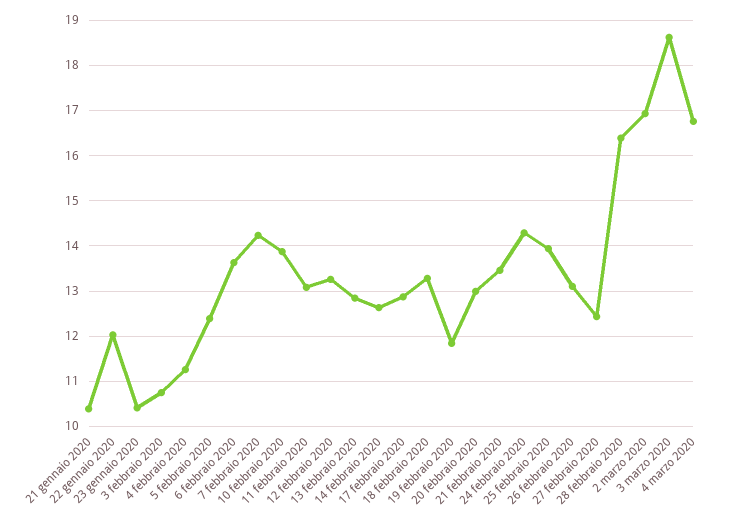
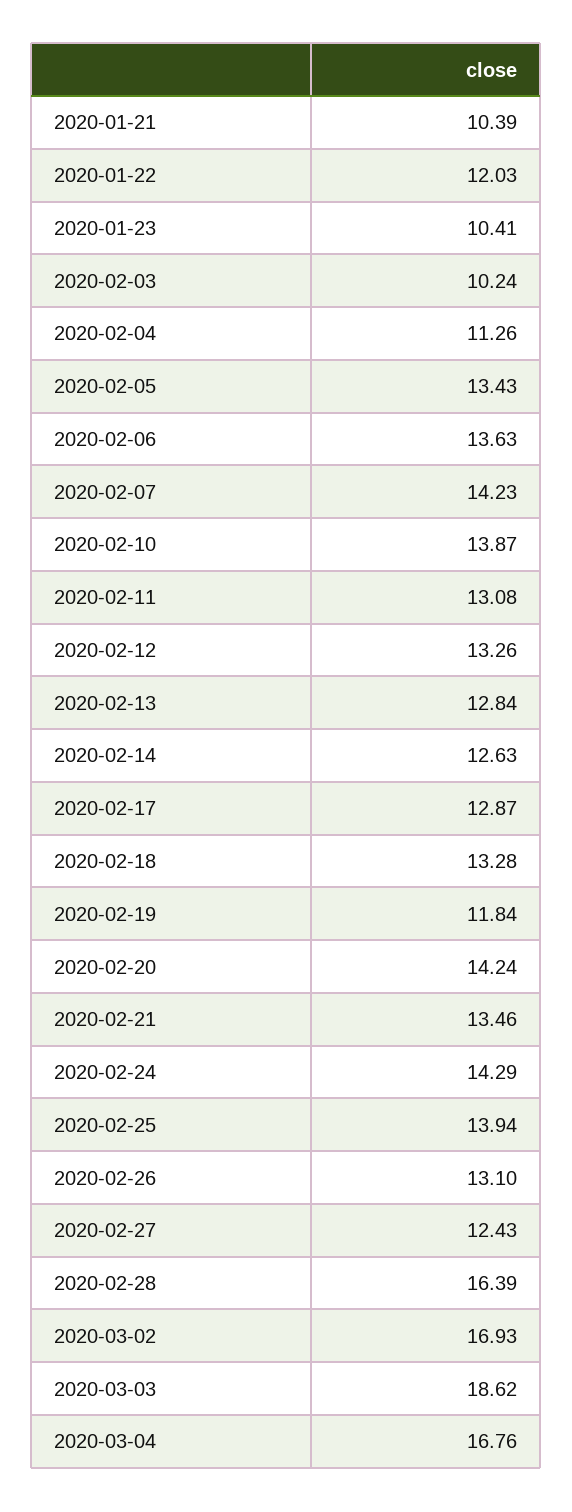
  {
    "21 gennaio 2020": 10.39,
    "22 gennaio 2020": 12.03,
    "23 gennaio 2020": 10.41,
-   "3 febbraio 2020": 10.8,
+   "3 febbraio 2020": 10.24,
    "4 febbraio 2020": 11.26,
-   "5 febbraio 2020": 12.4,
+   "5 febbraio 2020": 13.43,
    "6 febbraio 2020": 13.63,
    "7 febbraio 2020": 14.23,
    "10 febbraio 2020": 13.87,
    "11 febbraio 2020": 13.08,
    "12 febbraio 2020": 13.26,
    "13 febbraio 2020": 12.84,
    "14 febbraio 2020": 12.63,
    "17 febbraio 2020": 12.87,
    "18 febbraio 2020": 13.28,
    "19 febbraio 2020": 11.84,
-   "20 febbraio 2020": 13,
+   "20 febbraio 2020": 14.24,
    "21 febbraio 2020": 13.46,
    "24 febbraio 2020": 14.29,
    "25 febbraio 2020": 13.94,
    "26 febbraio 2020": 13.1,
    "27 febbraio 2020": 12.43,
    "28 febbraio 2020": 16.39,
    "2 marzo 2020": 16.93,
    "3 marzo 2020": 18.62,
    "4 marzo 2020": 16.76
  }

